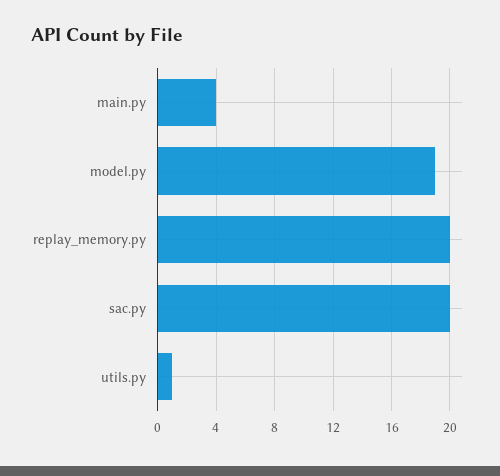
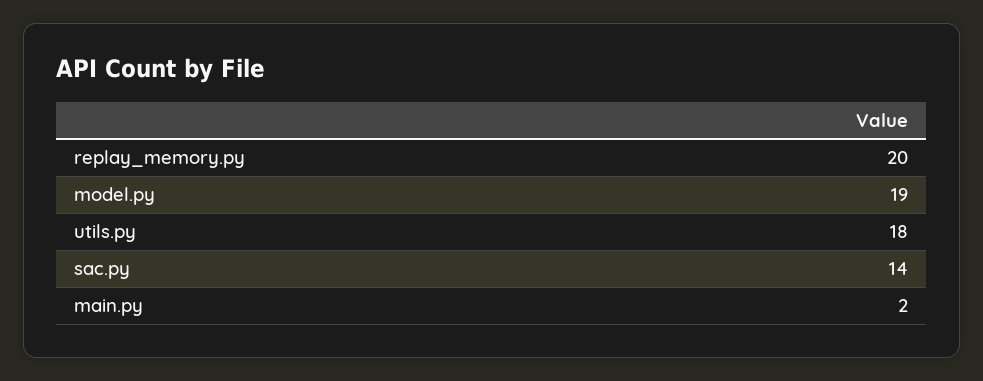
  {
-   "main.py": 4,
+   "main.py": 2,
    "model.py": 19,
    "replay_memory.py": 20,
-   "sac.py": 20,
+   "sac.py": 14,
-   "utils.py": 1
+   "utils.py": 18
  }

